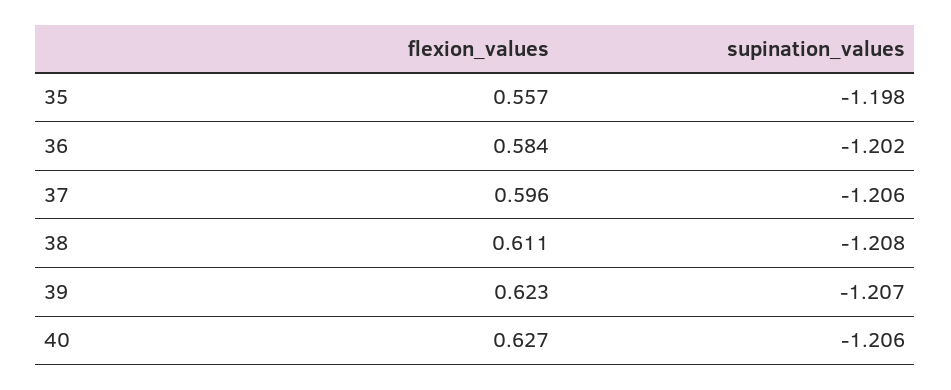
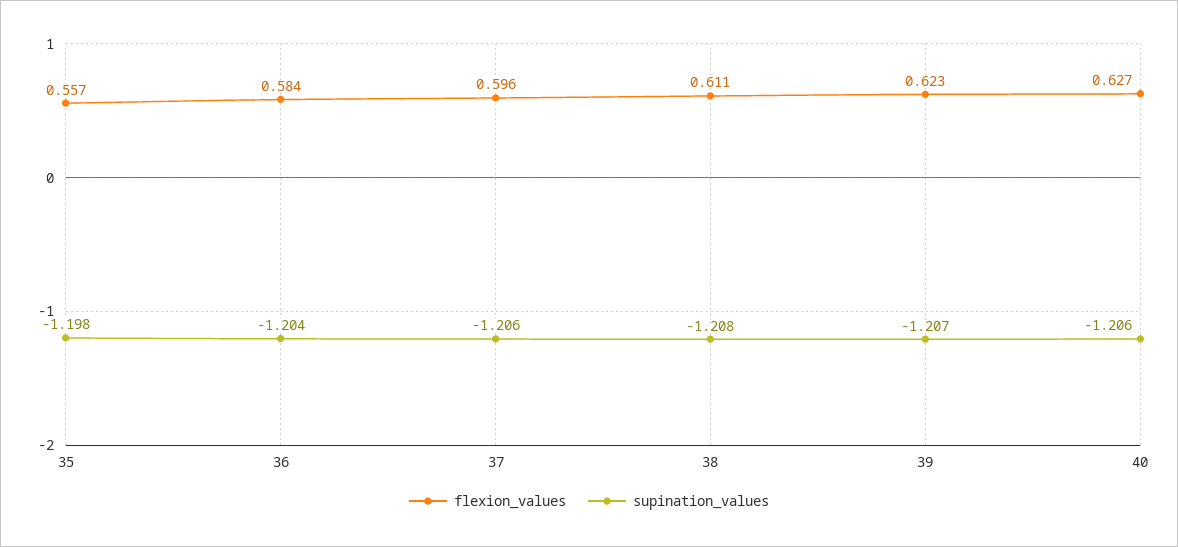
  {
    "flexion_values": {
      "35": 0.557,
      "36": 0.584,
      "37": 0.596,
      "38": 0.611,
      "39": 0.623,
      "40": 0.627
    },
    "supination_values": {
      "35": -1.198,
-     "36": -1.202,
+     "36": -1.204,
      "37": -1.206,
      "38": -1.208,
      "39": -1.207,
      "40": -1.206
    }
  }

